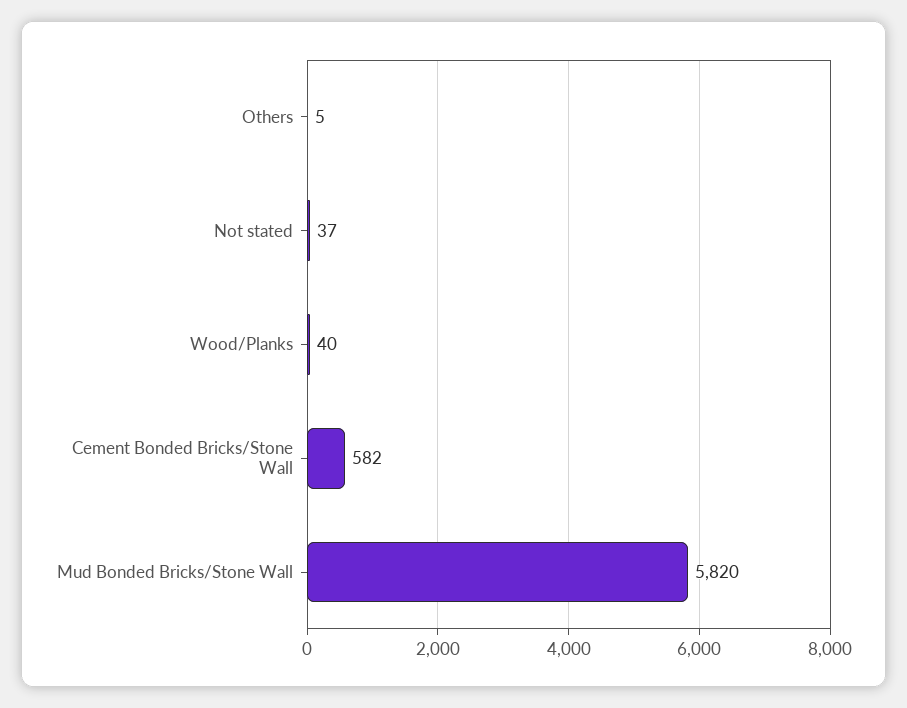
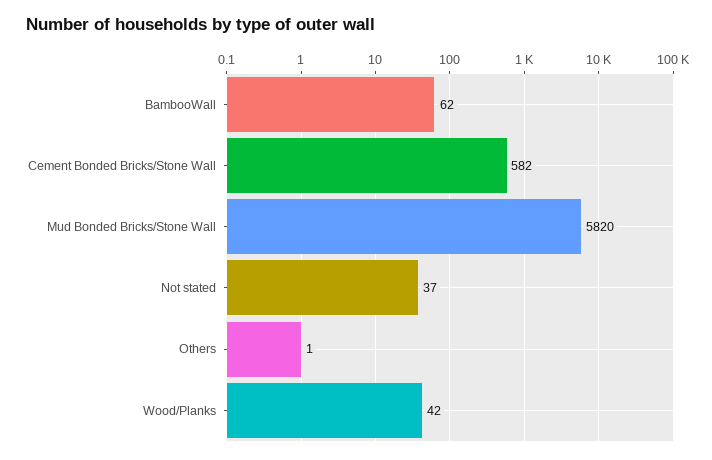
  {
-   "Others": 5,
+   "Others": 1,
    "Not stated": 37,
-   "Wood/Planks": 40,
+   "Wood/Planks": 42,
    "Cement Bonded Bricks/Stone Wall": 582,
-   "Mud Bonded Bricks/Stone Wall": 5820
+   "Mud Bonded Bricks/Stone Wall": 5820,
+   "BambooWall": 62
  }

